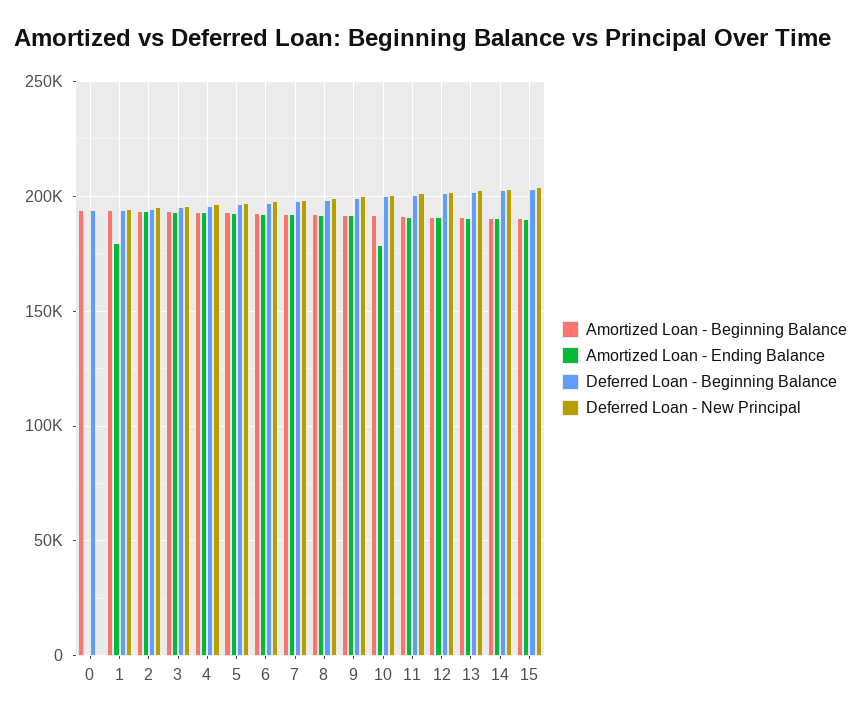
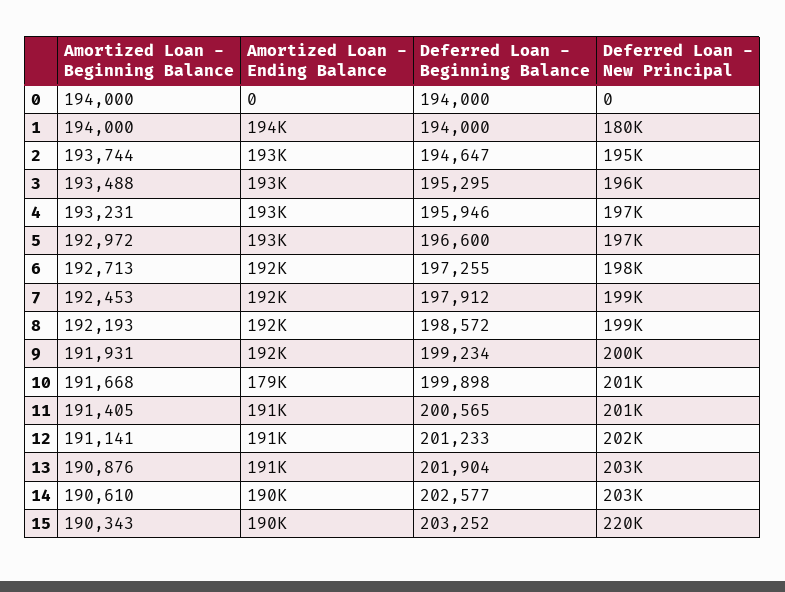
  {
    "Amortized Loan - Beginning Balance": {
      "0": 194000,
      "1": 194000,
      "2": 193744,
      "3": 193488,
      "4": 193231,
      "5": 192972,
      "6": 192713,
      "7": 192453,
      "8": 192193,
      "9": 191931,
      "10": 191668,
      "11": 191405,
      "12": 191141,
      "13": 190876,
      "14": 190610,
      "15": 190343
    },
    "Amortized Loan - Ending Balance": {
      "0": 0,
-     "1": 180000,
+     "1": 194000,
      "2": 193000,
      "3": 193000,
      "4": 193000,
      "5": 193000,
      "6": 192000,
      "7": 192000,
      "8": 192000,
      "9": 192000,
      "10": 179000,
      "11": 191000,
      "12": 191000,
      "13": 191000,
      "14": 190000,
      "15": 190000
    },
    "Deferred Loan - Beginning Balance": {
      "0": 194000,
      "1": 194000,
      "2": 194647,
      "3": 195295,
      "4": 195946,
      "5": 196600,
      "6": 197255,
      "7": 197912,
      "8": 198572,
      "9": 199234,
      "10": 199898,
      "11": 200565,
      "12": 201233,
      "13": 201904,
      "14": 202577,
      "15": 203252
    },
    "Deferred Loan - New Principal": {
      "0": 0,
-     "1": 195000,
+     "1": 180000,
      "2": 195000,
      "3": 196000,
      "4": 197000,
      "5": 197000,
      "6": 198000,
      "7": 199000,
      "8": 199000,
      "9": 200000,
      "10": 201000,
      "11": 201000,
      "12": 202000,
      "13": 203000,
      "14": 203000,
-     "15": 205000
+     "15": 220000
    }
  }

